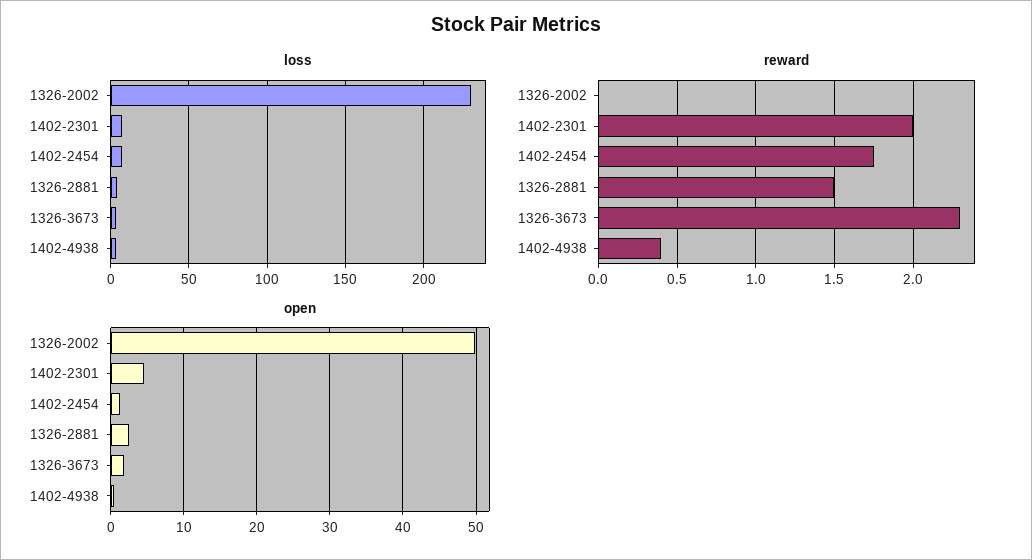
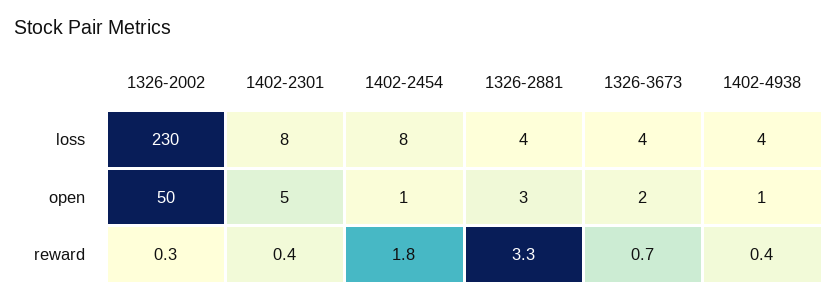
  {
    "loss": {
      "1326-2002": 230,
      "1402-2301": 8,
      "1402-2454": 8,
      "1326-2881": 4,
      "1326-3673": 4,
      "1402-4938": 4
    },
    "reward": {
-     "1326-2002": 0,
+     "1326-2002": 0.3,
-     "1402-2301": 2,
+     "1402-2301": 0.4,
      "1402-2454": 1.8,
-     "1326-2881": 1.5,
+     "1326-2881": 3.3,
-     "1326-3673": 2.3,
+     "1326-3673": 0.7,
      "1402-4938": 0.4
    },
    "open": {
      "1326-2002": 50,
      "1402-2301": 5,
      "1402-2454": 1,
      "1326-2881": 3,
      "1326-3673": 2,
      "1402-4938": 1
    }
  }

